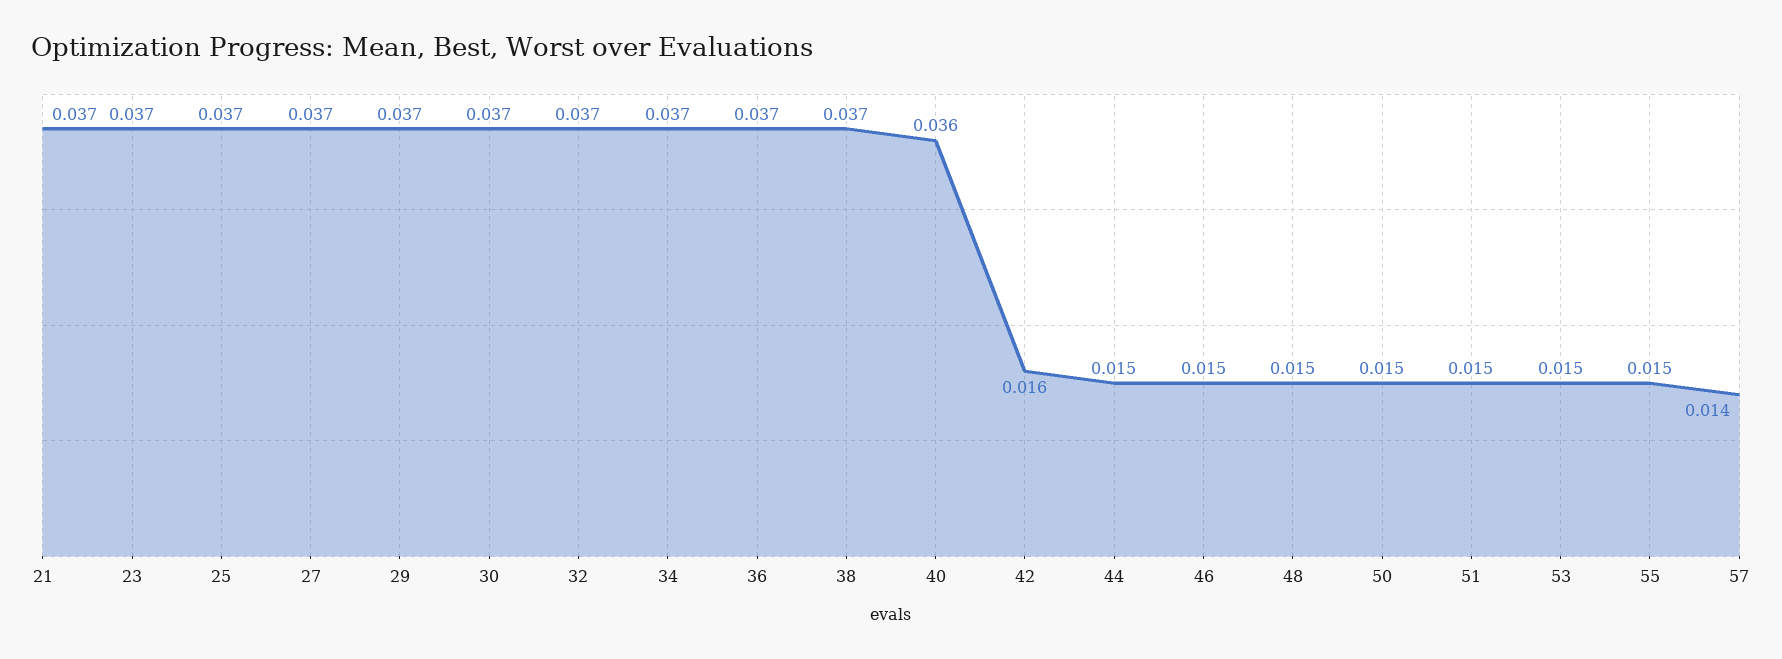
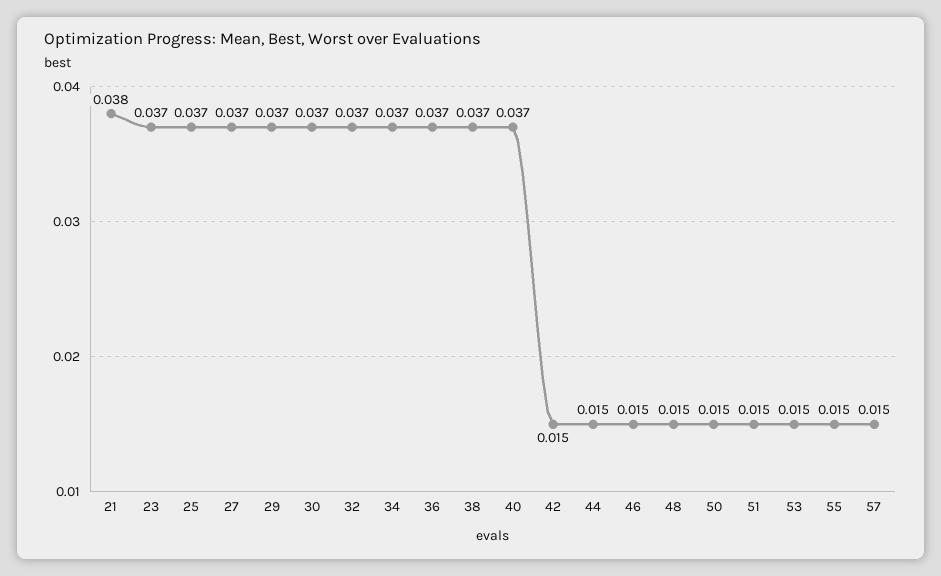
  {
-   "21": 0.037,
+   "21": 0.038,
    "23": 0.037,
    "25": 0.037,
    "27": 0.037,
    "29": 0.037,
    "30": 0.037,
    "32": 0.037,
    "34": 0.037,
    "36": 0.037,
    "38": 0.037,
-   "40": 0.036,
+   "40": 0.037,
-   "42": 0.016,
+   "42": 0.015,
    "44": 0.015,
    "46": 0.015,
    "48": 0.015,
    "50": 0.015,
    "51": 0.015,
    "53": 0.015,
    "55": 0.015,
-   "57": 0.014
+   "57": 0.015
  }

